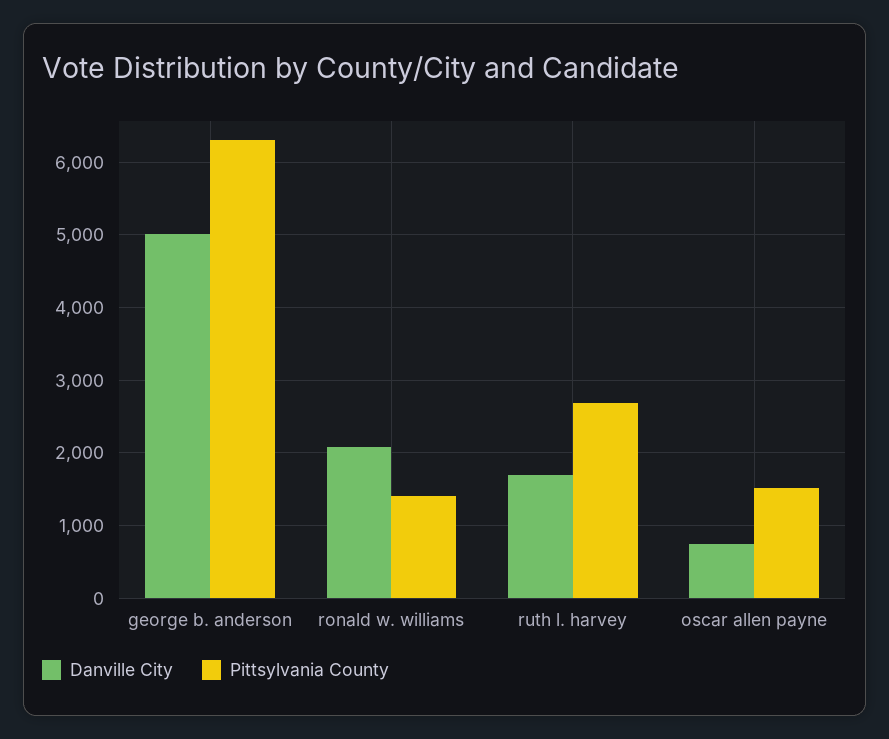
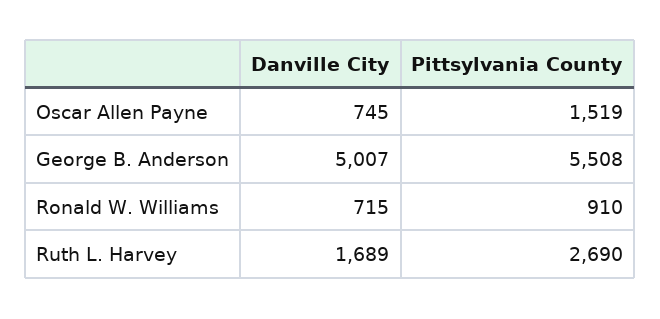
  {
    "Danville City": {
      "george b. anderson": 5007,
-     "ronald w. williams": 2100,
+     "ronald w. williams": 715,
      "ruth l. harvey": 1689,
      "oscar allen payne": 745
    },
    "Pittsylvania County": {
-     "george b. anderson": 6300,
+     "george b. anderson": 5508,
-     "ronald w. williams": 1400,
+     "ronald w. williams": 910,
      "ruth l. harvey": 2690,
      "oscar allen payne": 1519
    }
  }

